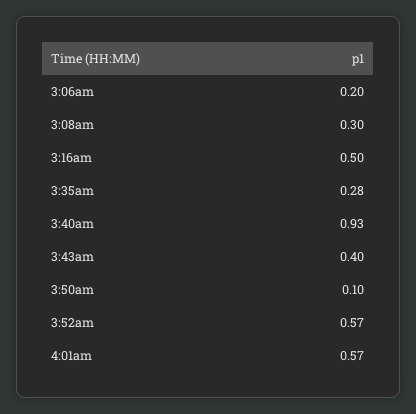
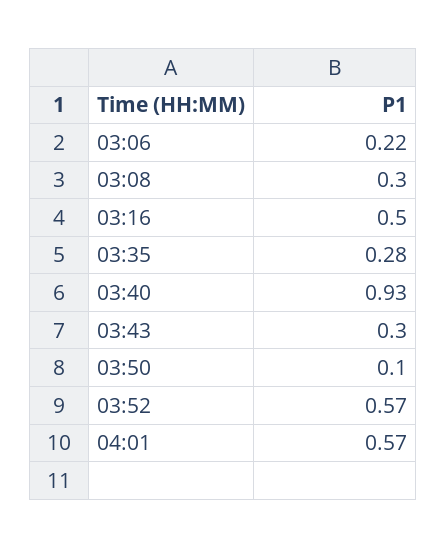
  {
-   "3:06am": 0.2,
+   "3:06am": 0.22,
    "3:08am": 0.3,
    "3:16am": 0.5,
    "3:35am": 0.28,
    "3:40am": 0.93,
-   "3:43am": 0.4,
+   "3:43am": 0.3,
    "3:50am": 0.1,
    "3:52am": 0.57,
    "4:01am": 0.57
  }

